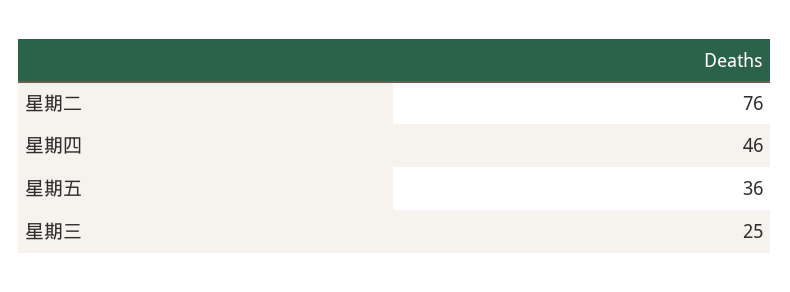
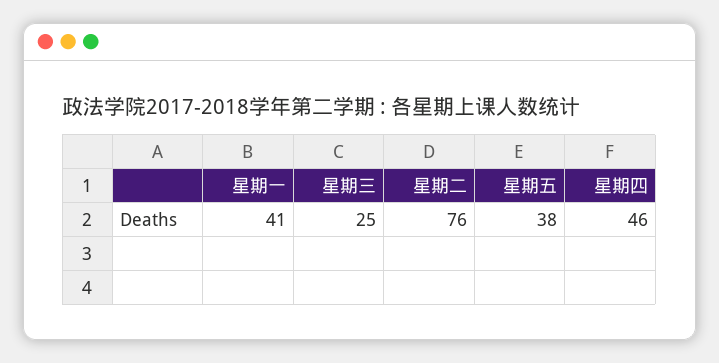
  {
    "星期二": 76,
    "星期四": 46,
-   "星期五": 36,
+   "星期五": 38,
-   "星期三": 25
+   "星期三": 25,
+   "星期一": 41
  }

